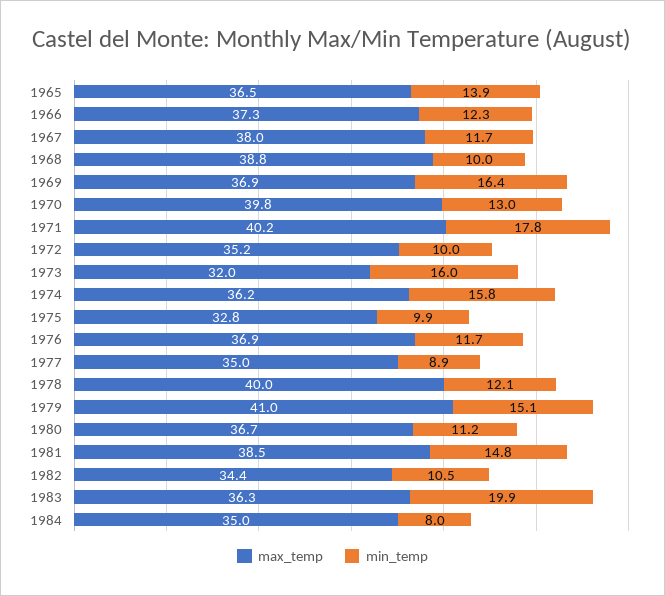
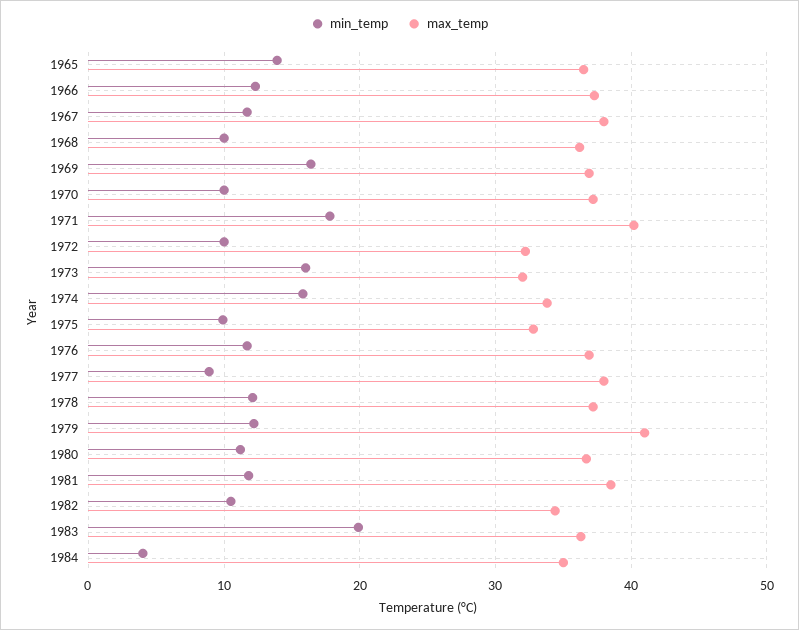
  {
    "max_temp": {
      "1965": 36.5,
      "1966": 37.3,
      "1967": 38,
-     "1968": 38.8,
+     "1968": 36,
      "1969": 36.9,
-     "1970": 39.8,
+     "1970": 37,
      "1971": 40.2,
-     "1972": 35.2,
+     "1972": 32,
      "1973": 32,
-     "1974": 36.2,
+     "1974": 34,
      "1975": 32.8,
      "1976": 36.9,
-     "1977": 35,
+     "1977": 38,
-     "1978": 40,
+     "1978": 37,
      "1979": 41,
      "1980": 36.7,
      "1981": 38.5,
      "1982": 34.4,
      "1983": 36.3,
      "1984": 35
    },
    "min_temp": {
      "1965": 13.9,
      "1966": 12.3,
      "1967": 11.7,
      "1968": 10,
      "1969": 16.4,
-     "1970": 13,
+     "1970": 10,
      "1971": 17.8,
      "1972": 10,
      "1973": 16,
      "1974": 15.8,
      "1975": 9.9,
      "1976": 11.7,
      "1977": 8.9,
      "1978": 12.1,
-     "1979": 15.1,
+     "1979": 12,
      "1980": 11.2,
-     "1981": 14.8,
+     "1981": 12,
      "1982": 10.5,
      "1983": 19.9,
-     "1984": 8
+     "1984": 4
    }
  }

